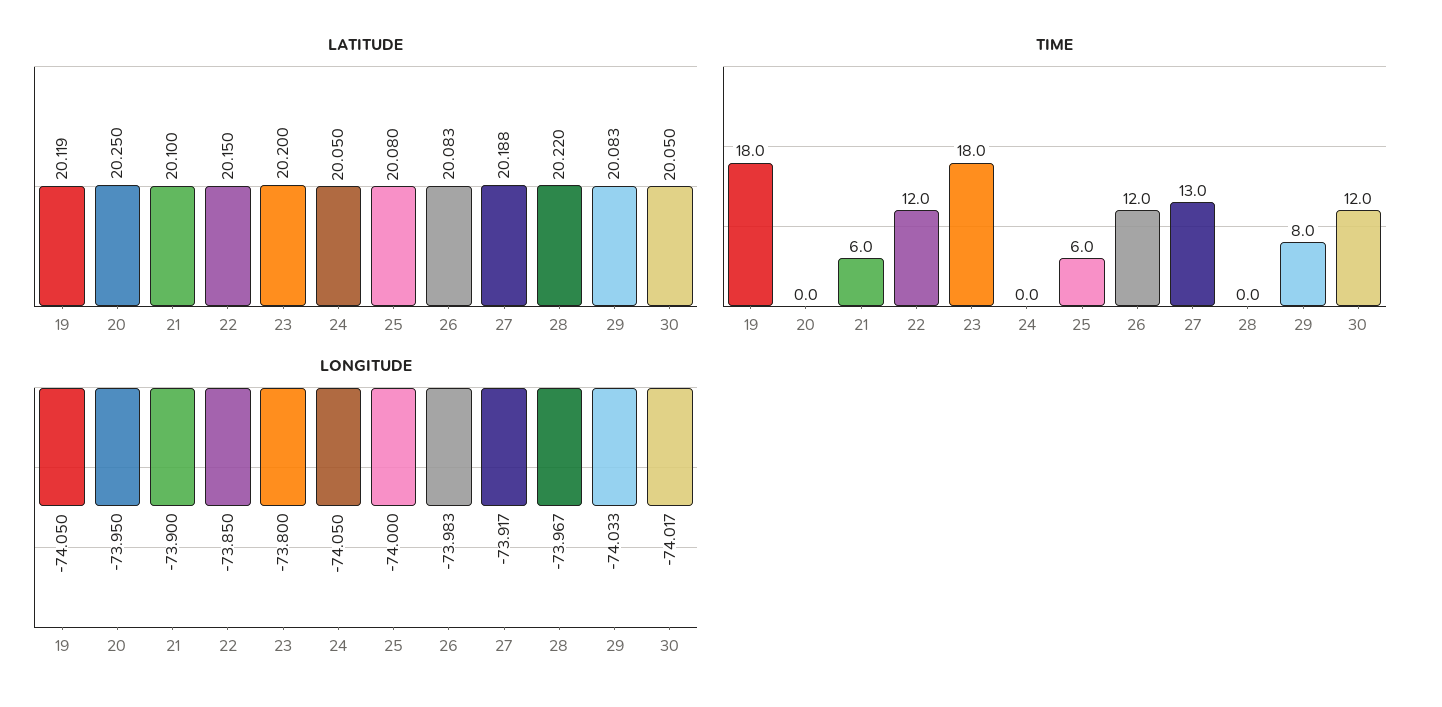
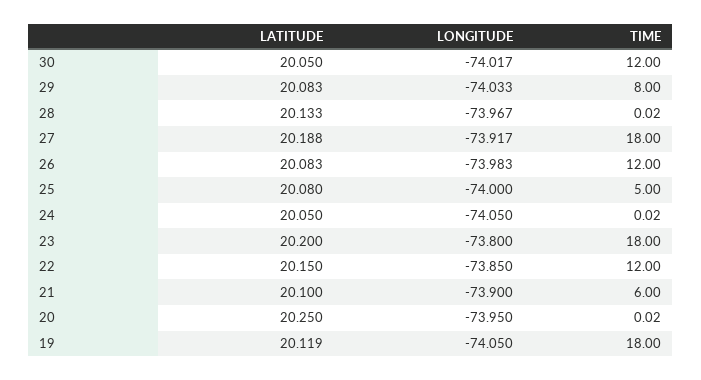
  {
    "LATITUDE": {
      "19": 20.119,
      "20": 20.25,
      "21": 20.1,
      "22": 20.15,
      "23": 20.2,
      "24": 20.05,
      "25": 20.08,
      "26": 20.083,
      "27": 20.188,
-     "28": 20.22,
+     "28": 20.133,
      "29": 20.083,
      "30": 20.05
    },
    "TIME": {
      "19": 18,
      "20": 0.02,
      "21": 6,
      "22": 12,
      "23": 18,
      "24": 0.02,
-     "25": 6,
+     "25": 5,
      "26": 12,
-     "27": 13,
+     "27": 18,
      "28": 0.02,
      "29": 8,
      "30": 12
    },
    "LONGITUDE": {
      "19": -74.05,
      "20": -73.95,
      "21": -73.9,
      "22": -73.85,
      "23": -73.8,
      "24": -74.05,
      "25": -74,
      "26": -73.983,
      "27": -73.917,
      "28": -73.967,
      "29": -74.033,
      "30": -74.017
    }
  }

